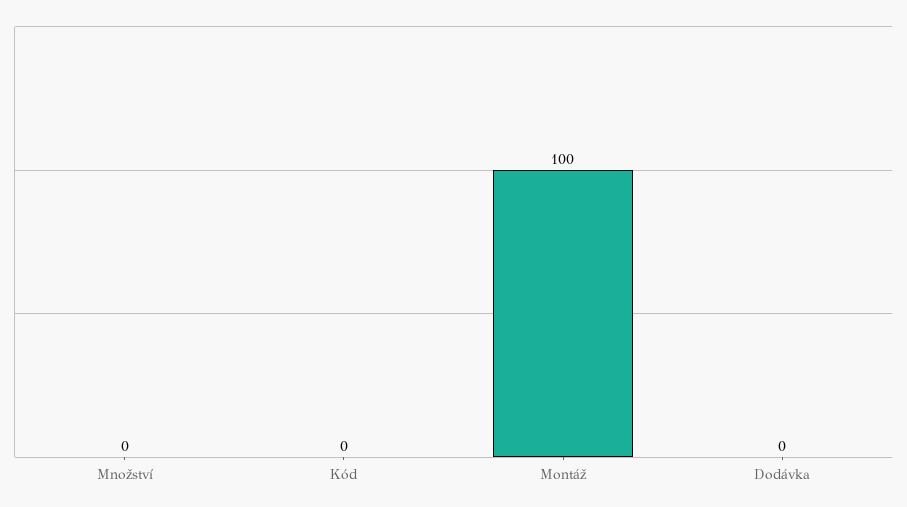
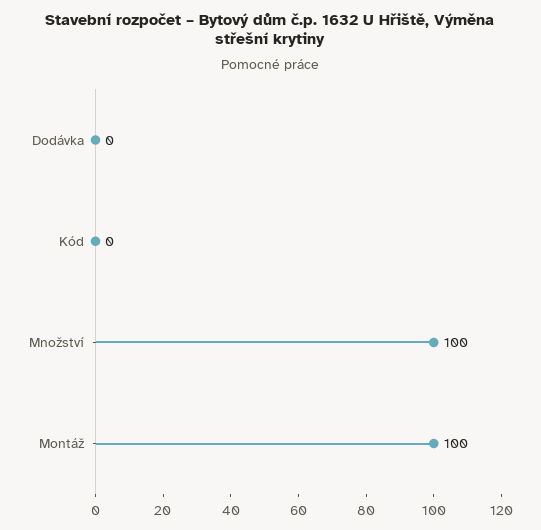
  {
-   "Množství": 0,
+   "Množství": 100,
    "Kód": 0,
    "Montáž": 100,
    "Dodávka": 0
  }

